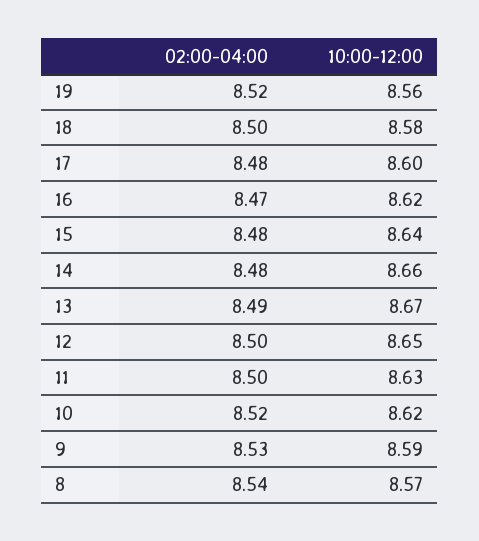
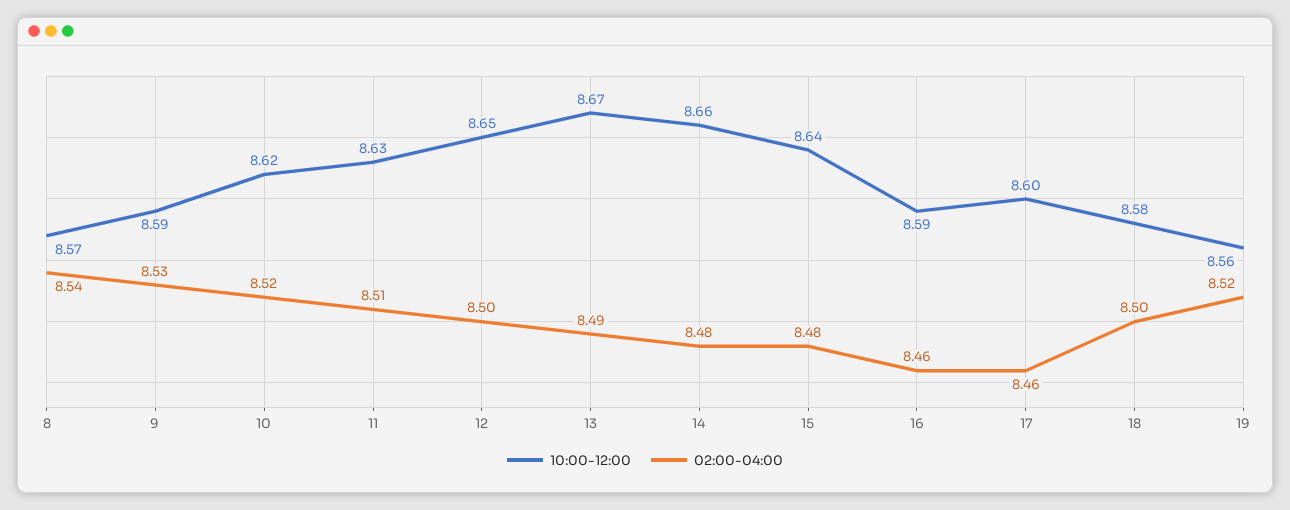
  {
    "02:00-04:00": {
      "19": 8.52,
      "18": 8.5,
-     "17": 8.48,
+     "17": 8.46,
-     "16": 8.47,
+     "16": 8.46,
      "15": 8.48,
      "14": 8.48,
      "13": 8.49,
      "12": 8.5,
-     "11": 8.5,
+     "11": 8.51,
      "10": 8.52,
      "9": 8.53,
      "8": 8.54
    },
    "10:00-12:00": {
      "19": 8.56,
      "18": 8.58,
      "17": 8.6,
-     "16": 8.62,
+     "16": 8.59,
      "15": 8.64,
      "14": 8.66,
      "13": 8.67,
      "12": 8.65,
      "11": 8.63,
      "10": 8.62,
      "9": 8.59,
      "8": 8.57
    }
  }

